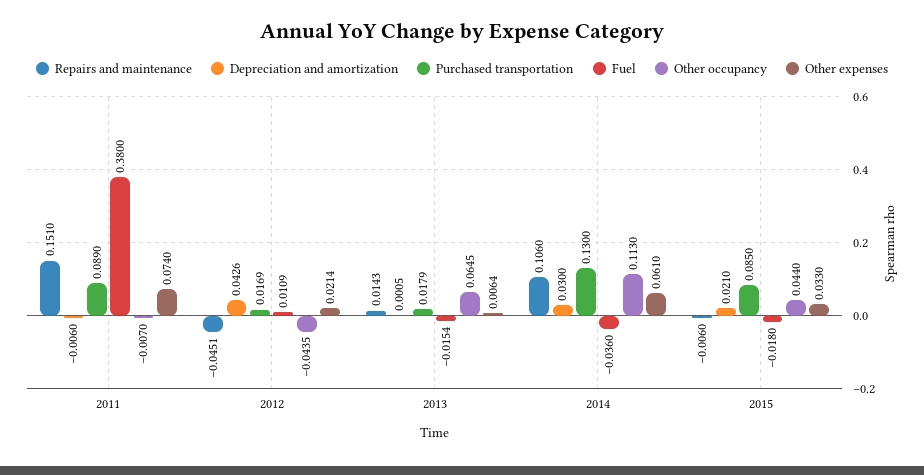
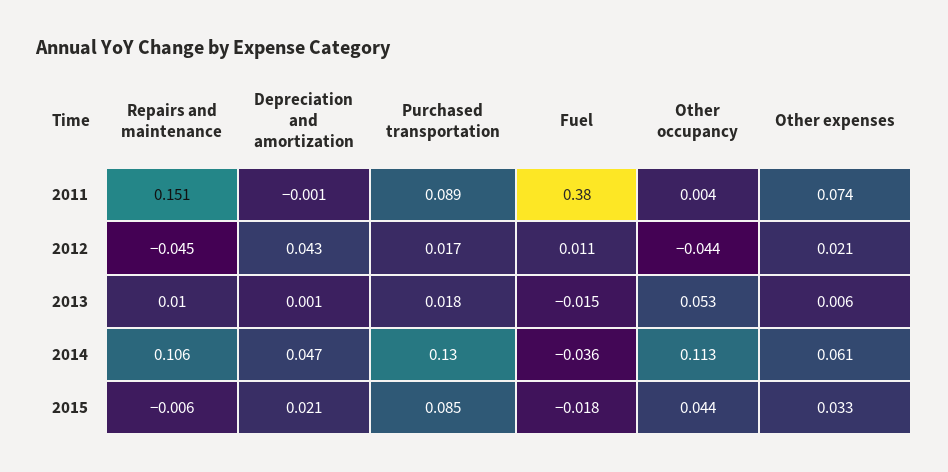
  {
    "Repairs and maintenance": {
      "2011": 0.151,
      "2012": -0.0451,
-     "2013": 0.0143,
+     "2013": 0.01,
      "2014": 0.106,
      "2015": -0.006
    },
    "Depreciation and amortization": {
-     "2011": -0.006,
+     "2011": -0.001,
      "2012": 0.0426,
      "2013": 0.0005,
-     "2014": 0.03,
+     "2014": 0.047,
      "2015": 0.021
    },
    "Purchased transportation": {
      "2011": 0.089,
      "2012": 0.0169,
      "2013": 0.0179,
      "2014": 0.13,
      "2015": 0.085
    },
    "Fuel": {
      "2011": 0.38,
      "2012": 0.0109,
      "2013": -0.0154,
      "2014": -0.036,
      "2015": -0.018
    },
    "Other occupancy": {
-     "2011": -0.007,
+     "2011": 0.004,
      "2012": -0.0435,
-     "2013": 0.0645,
+     "2013": 0.053,
      "2014": 0.113,
      "2015": 0.044
    },
    "Other expenses": {
      "2011": 0.074,
      "2012": 0.0214,
      "2013": 0.0064,
      "2014": 0.061,
      "2015": 0.033
    }
  }

